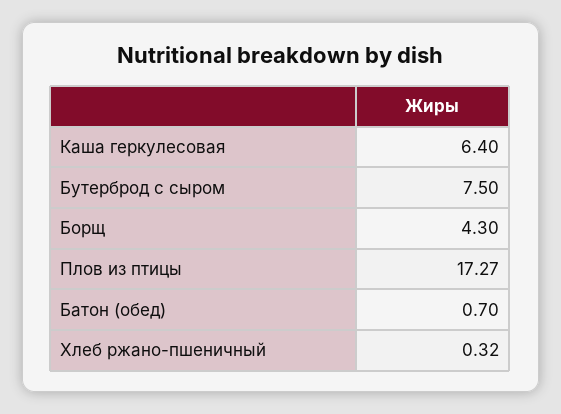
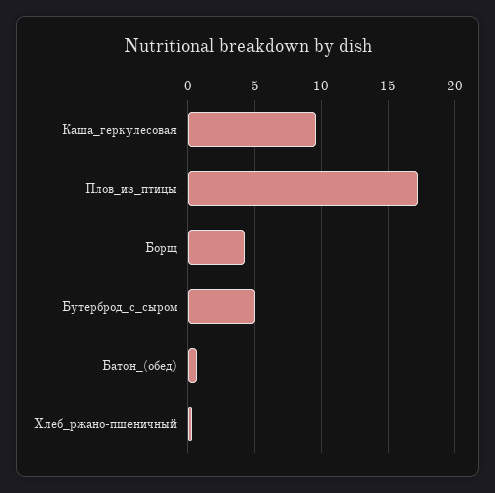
  {
-   "Каша геркулесовая": 6.4,
+   "Каша геркулесовая": 9.5,
-   "Бутерброд с сыром": 7.5,
+   "Бутерброд с сыром": 5,
    "Борщ": 4.3,
    "Плов из птицы": 17.27,
    "Батон (обед)": 0.7,
    "Хлеб ржано-пшеничный": 0.32
  }

